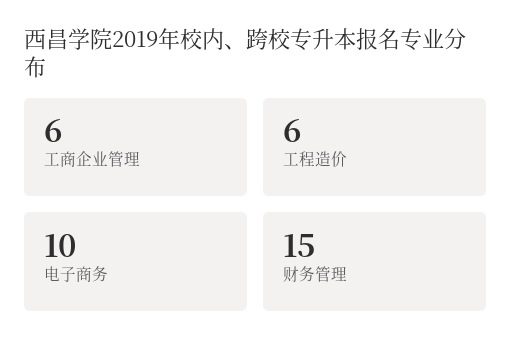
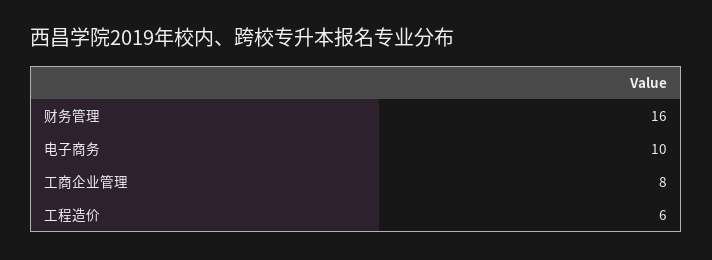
  {
-   "工商企业管理": 6,
+   "工商企业管理": 8,
    "工程造价": 6,
    "电子商务": 10,
-   "财务管理": 15
+   "财务管理": 16
  }

